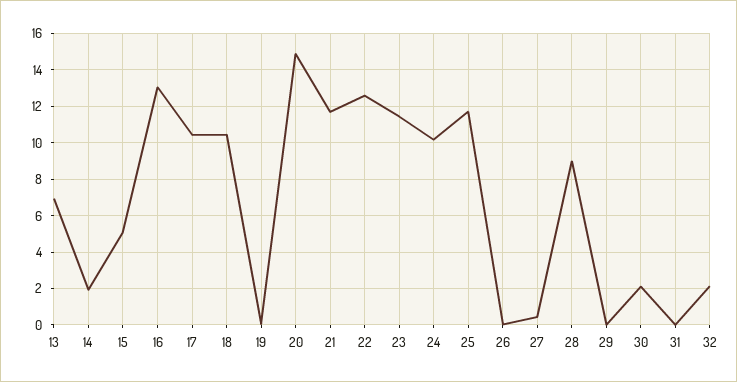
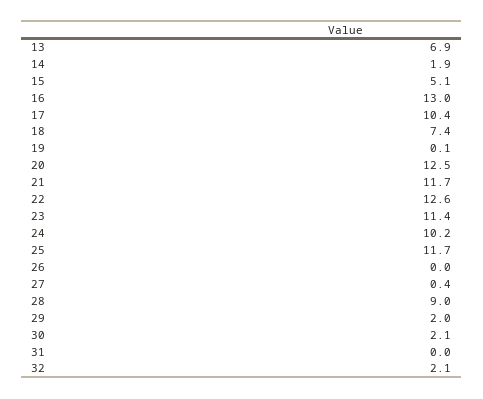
  {
    "13": 6.9,
    "14": 1.9,
    "15": 5.1,
    "16": 13,
    "17": 10.4,
-   "18": 10.5,
+   "18": 7.4,
    "19": 0.1,
-   "20": 15,
+   "20": 12.5,
    "21": 11.7,
    "22": 12.6,
    "23": 11.4,
    "24": 10.2,
    "25": 11.7,
    "26": 0,
    "27": 0.4,
    "28": 9,
-   "29": 0,
+   "29": 2,
    "30": 2.1,
    "31": 0,
    "32": 2.1
  }

